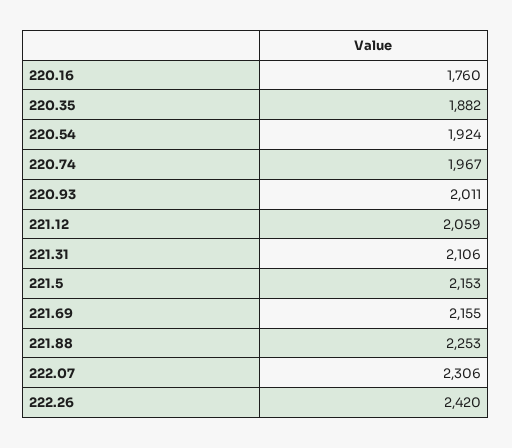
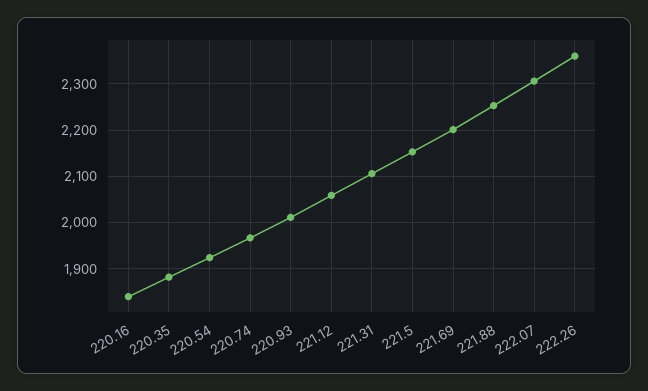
  {
-   "220.16": 1760,
+   "220.16": 1840,
    "220.35": 1882,
    "220.54": 1924,
    "220.74": 1967,
    "220.93": 2011,
    "221.12": 2059,
    "221.31": 2106,
    "221.5": 2153,
-   "221.69": 2155,
+   "221.69": 2200,
    "221.88": 2253,
    "222.07": 2306,
-   "222.26": 2420
+   "222.26": 2360
  }

